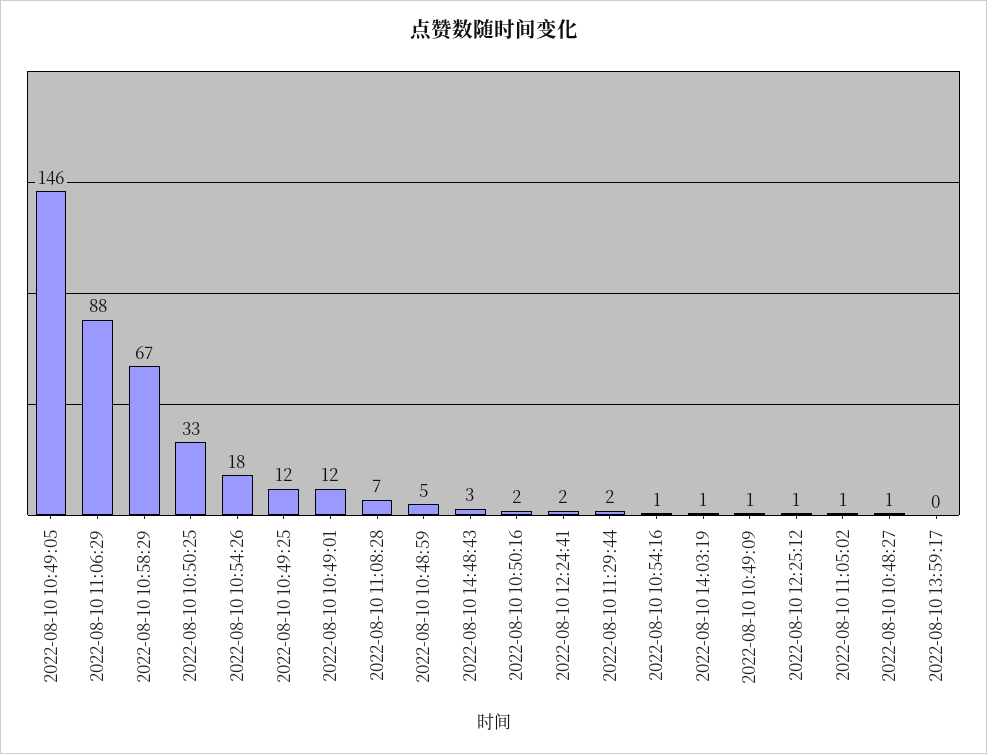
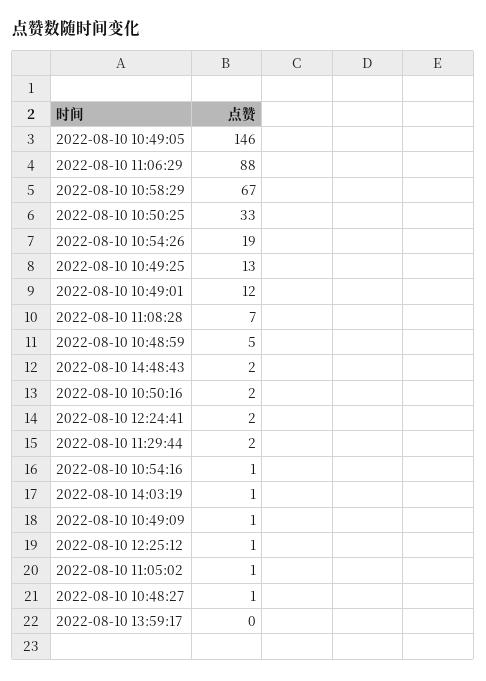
  {
    "2022-08-10 10:49:05": 146,
    "2022-08-10 11:06:29": 88,
    "2022-08-10 10:58:29": 67,
    "2022-08-10 10:50:25": 33,
-   "2022-08-10 10:54:26": 18,
+   "2022-08-10 10:54:26": 19,
-   "2022-08-10 10:49:25": 12,
+   "2022-08-10 10:49:25": 13,
    "2022-08-10 10:49:01": 12,
    "2022-08-10 11:08:28": 7,
    "2022-08-10 10:48:59": 5,
-   "2022-08-10 14:48:43": 3,
+   "2022-08-10 14:48:43": 2,
    "2022-08-10 10:50:16": 2,
    "2022-08-10 12:24:41": 2,
    "2022-08-10 11:29:44": 2,
    "2022-08-10 10:54:16": 1,
    "2022-08-10 14:03:19": 1,
    "2022-08-10 10:49:09": 1,
    "2022-08-10 12:25:12": 1,
    "2022-08-10 11:05:02": 1,
    "2022-08-10 10:48:27": 1,
    "2022-08-10 13:59:17": 0
  }

